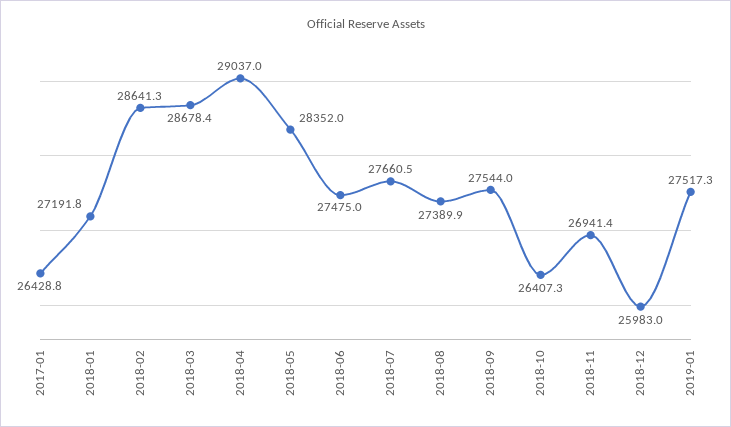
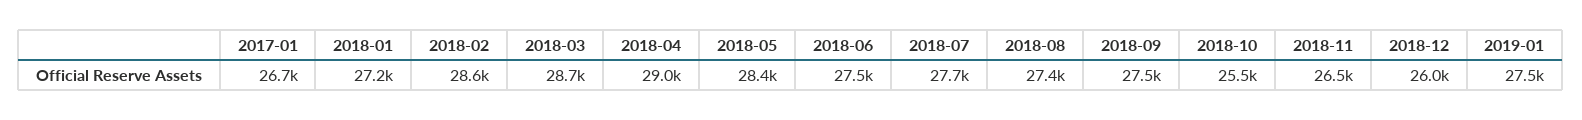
  {
-   "2017-01": 26428.8,
+   "2017-01": 26700,
    "2018-01": 27191.8,
    "2018-02": 28641.3,
    "2018-03": 28678.4,
    "2018-04": 29037,
    "2018-05": 28352,
    "2018-06": 27475,
    "2018-07": 27660.5,
    "2018-08": 27389.9,
    "2018-09": 27544,
-   "2018-10": 26407.3,
+   "2018-10": 25500,
-   "2018-11": 26941.4,
+   "2018-11": 26500,
    "2018-12": 25983,
    "2019-01": 27517.3
  }

